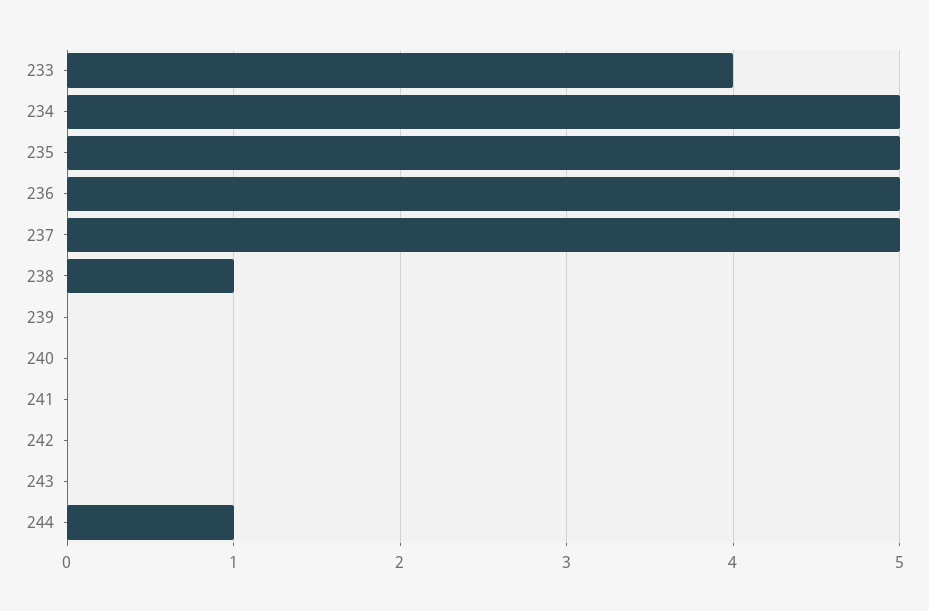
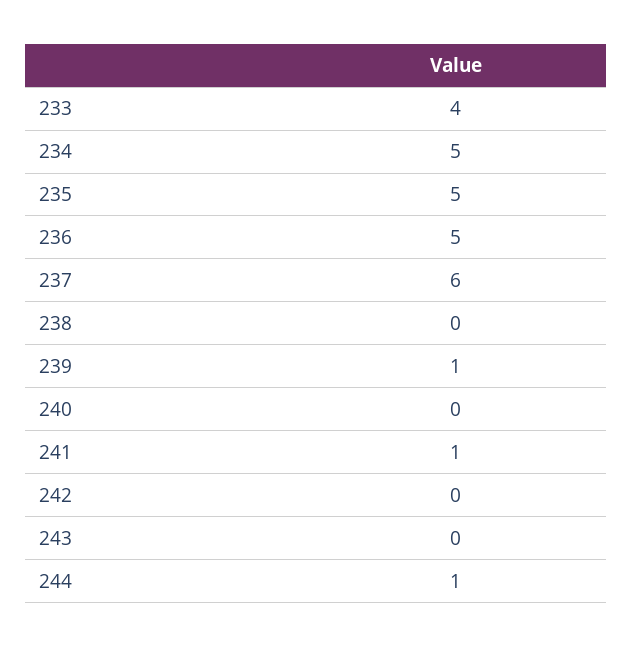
  {
    "233": 4,
    "234": 5,
    "235": 5,
    "236": 5,
-   "237": 5,
+   "237": 6,
-   "238": 1,
+   "238": 0,
-   "239": 0,
+   "239": 1,
    "240": 0,
-   "241": 0,
+   "241": 1,
    "242": 0,
    "243": 0,
    "244": 1
  }

